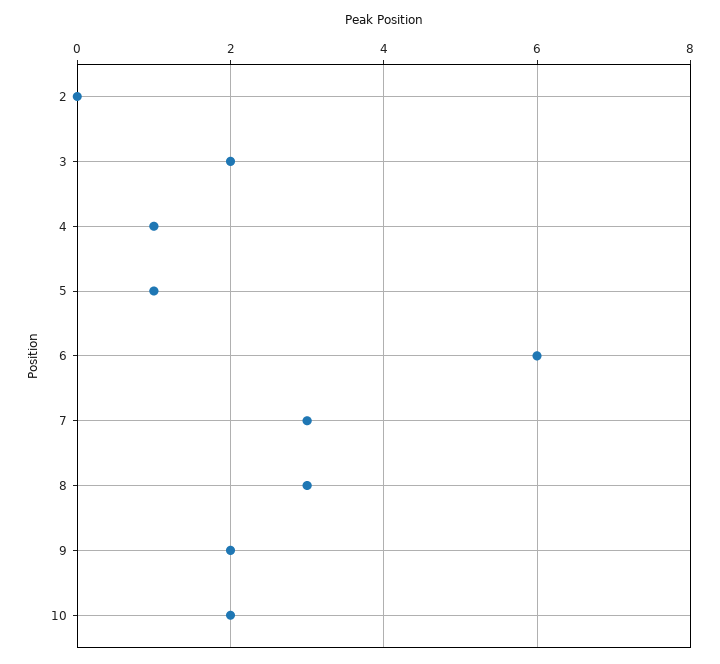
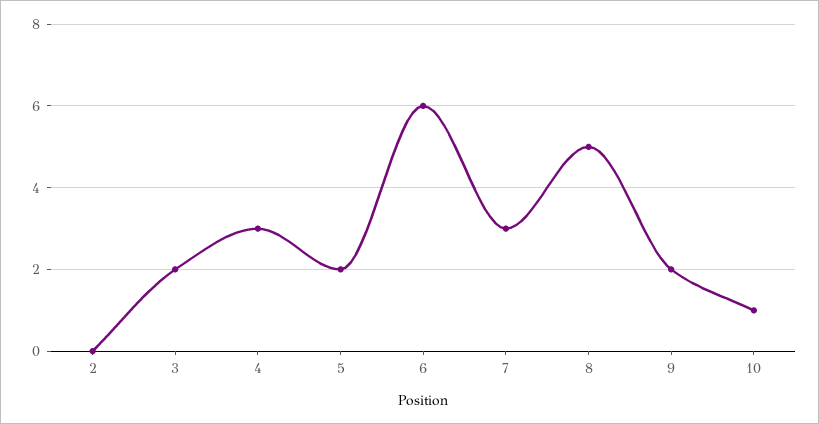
  {
    "2": 0,
    "3": 2,
-   "4": 1,
+   "4": 3,
-   "5": 1,
+   "5": 2,
    "6": 6,
    "7": 3,
-   "8": 3,
+   "8": 5,
    "9": 2,
-   "10": 2
+   "10": 1
  }

